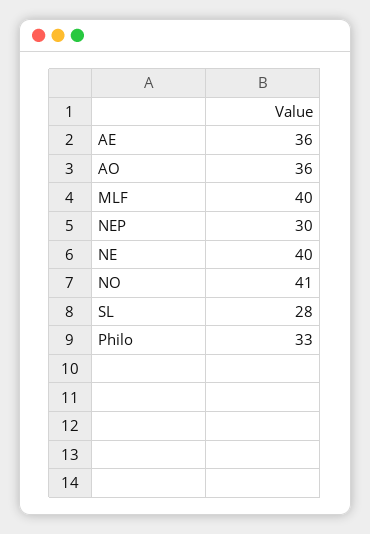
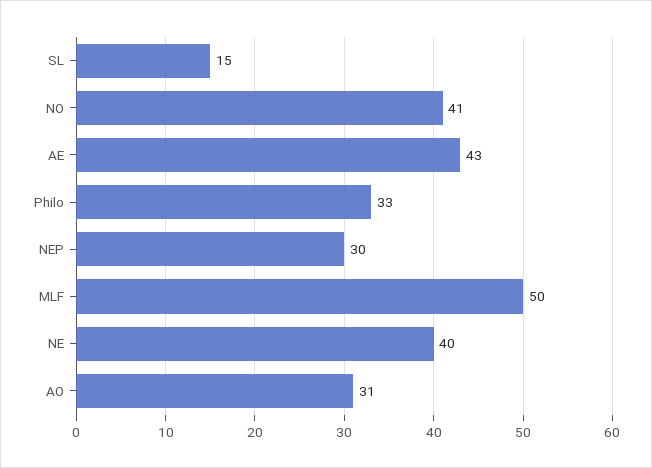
  {
-   "AE": 36,
+   "AE": 43,
-   "AO": 36,
+   "AO": 31,
-   "MLF": 40,
+   "MLF": 50,
    "NEP": 30,
    "NE": 40,
    "NO": 41,
-   "SL": 28,
+   "SL": 15,
    "Philo": 33
  }

